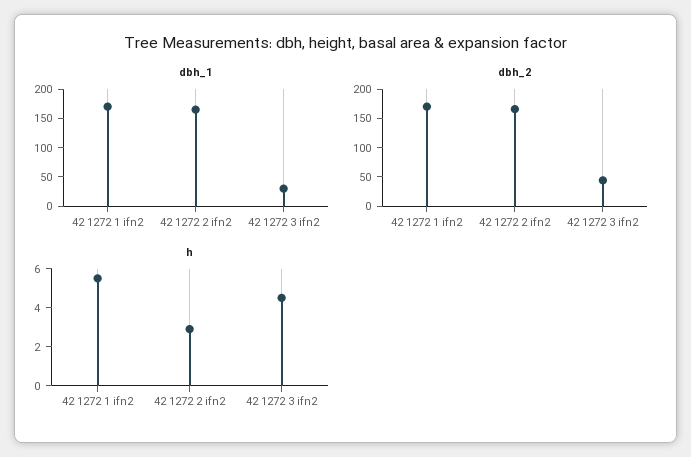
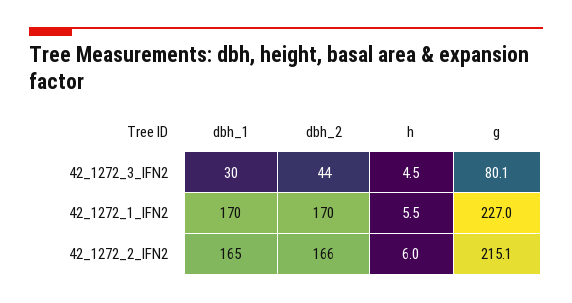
  {
    "dbh_1": {
      "42 1272 1 ifn2": 170,
      "42 1272 2 ifn2": 165,
      "42 1272 3 ifn2": 30
    },
    "dbh_2": {
      "42 1272 1 ifn2": 170,
      "42 1272 2 ifn2": 166,
      "42 1272 3 ifn2": 44
    },
    "h": {
      "42 1272 1 ifn2": 5.5,
-     "42 1272 2 ifn2": 3,
+     "42 1272 2 ifn2": 6,
      "42 1272 3 ifn2": 4.5
-   }
+   },
+   "g": {
+     "42 1272 3 ifn2": 80.1,
+     "42 1272 1 ifn2": 227,
+     "42 1272 2 ifn2": 215.1
+   }
  }

